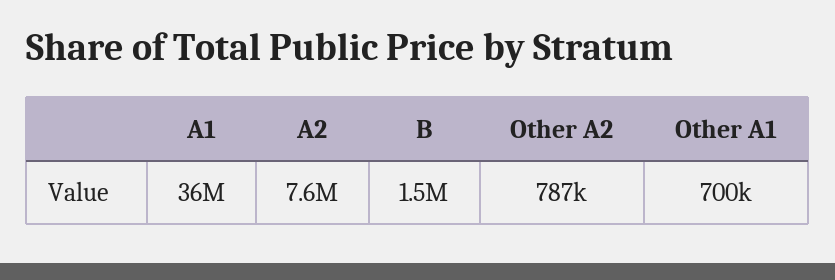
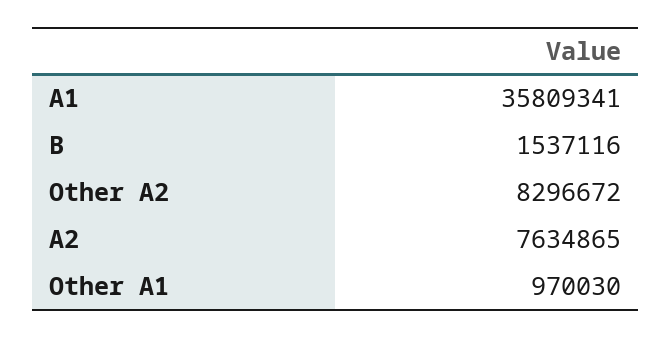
  {
    "A1": 35809341,
    "A2": 7634865,
    "B": 1537116,
-   "Other A2": 787000,
+   "Other A2": 8296672,
-   "Other A1": 700000
+   "Other A1": 970030
  }

